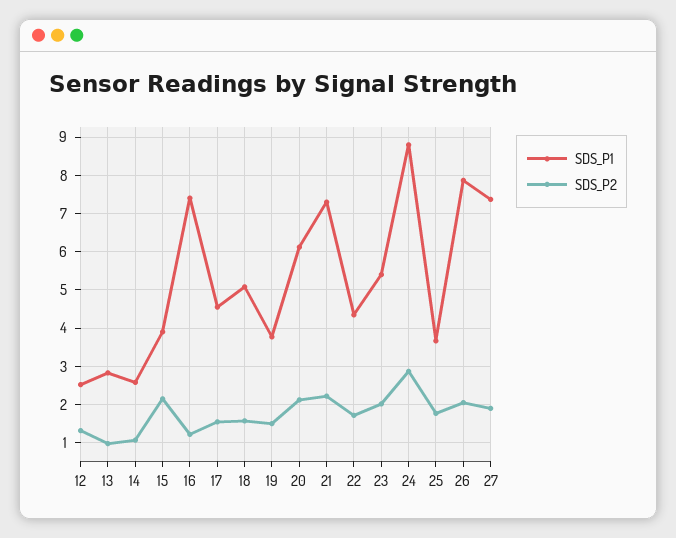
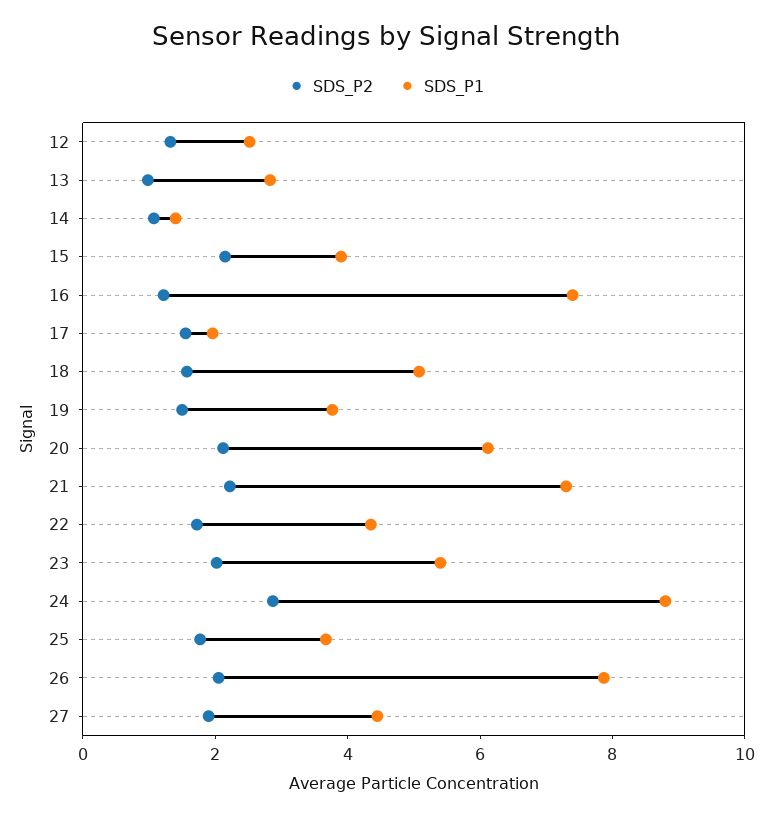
  {
    "SDS_P1": {
      "12": 2.6,
      "13": 2.8,
-     "14": 2.6,
+     "14": 1.5,
      "15": 4,
      "16": 7.4,
-     "17": 4.6,
+     "17": 2,
      "18": 5,
      "19": 3.8,
      "20": 6.2,
      "21": 7.4,
      "22": 4.4,
      "23": 5.4,
      "24": 8.8,
      "25": 3.6,
      "26": 7.8,
-     "27": 7.4
+     "27": 4.5
    },
    "SDS_P2": {
      "12": 1.4,
      "13": 1,
      "14": 1,
      "15": 2.2,
      "16": 1.2,
      "17": 1.6,
      "18": 1.6,
      "19": 1.6,
      "20": 2.2,
      "21": 2.2,
      "22": 1.8,
      "23": 2,
      "24": 2.8,
      "25": 1.8,
      "26": 2,
      "27": 2
    }
  }

